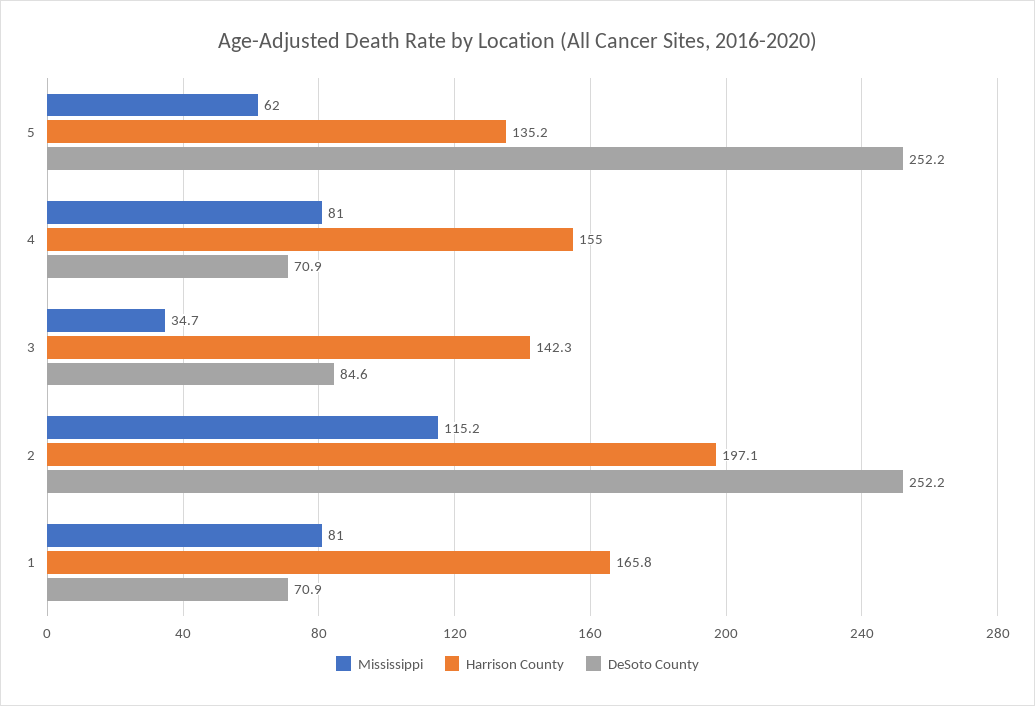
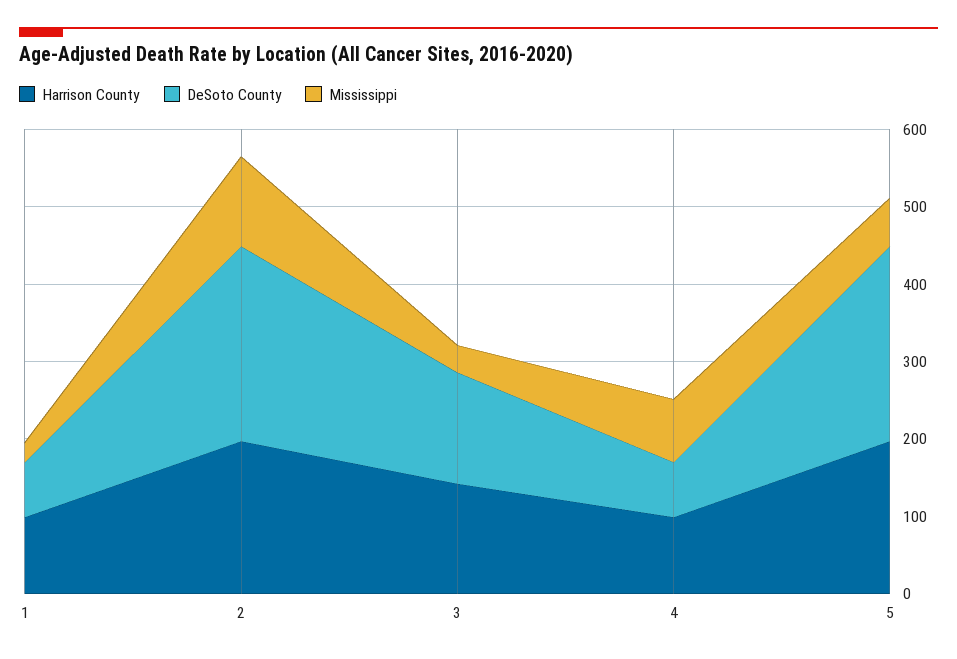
  {
    "Mississippi": {
      "5": 62,
      "4": 81,
      "3": 34.7,
      "2": 115.2,
-     "1": 81
+     "1": 20
    },
    "Harrison County": {
-     "5": 135.2,
+     "5": 200,
-     "4": 155,
+     "4": 100,
      "3": 142.3,
      "2": 197.1,
-     "1": 165.8
+     "1": 100
    },
    "DeSoto County": {
      "5": 252.2,
      "4": 70.9,
-     "3": 84.6,
+     "3": 140,
      "2": 252.2,
      "1": 70.9
    }
  }

